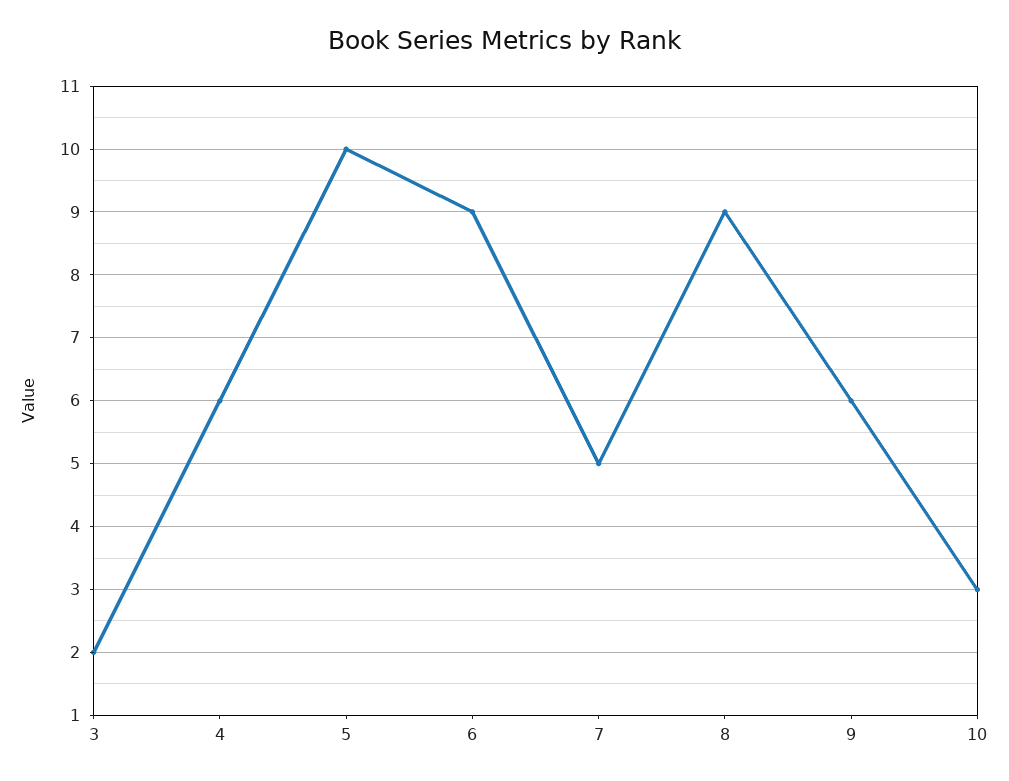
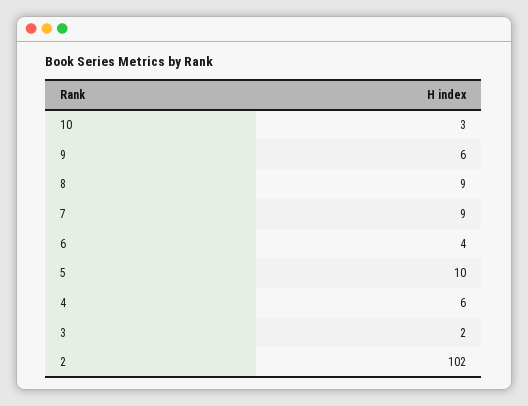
  {
    "3": 2,
    "4": 6,
    "5": 10,
-   "6": 9,
+   "6": 4,
-   "7": 5,
+   "7": 9,
    "8": 9,
    "9": 6,
-   "10": 3
+   "10": 3,
+   "2": 102
  }

